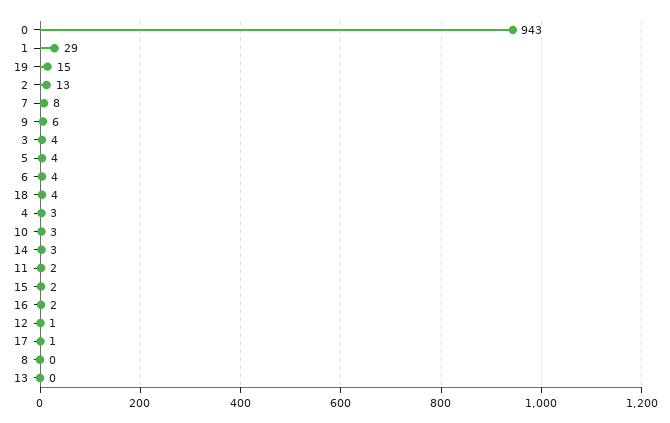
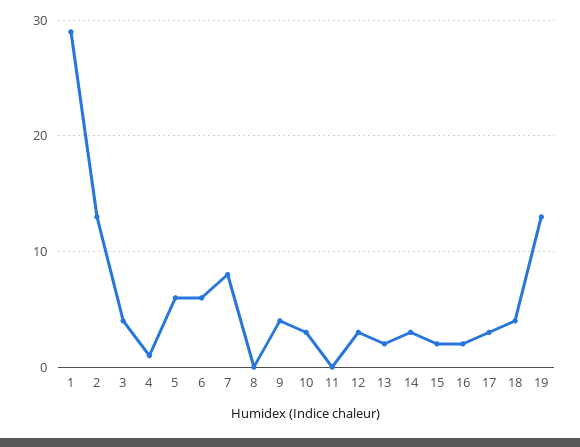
  {
-   "0": 943,
    "1": 29,
-   "19": 15,
+   "19": 13,
    "2": 13,
    "7": 8,
-   "9": 6,
+   "9": 4,
    "3": 4,
-   "5": 4,
+   "5": 6,
-   "6": 4,
+   "6": 6,
    "18": 4,
-   "4": 3,
+   "4": 1,
    "10": 3,
    "14": 3,
-   "11": 2,
+   "11": 0,
    "15": 2,
    "16": 2,
-   "12": 1,
+   "12": 3,
-   "17": 1,
+   "17": 3,
    "8": 0,
-   "13": 0
+   "13": 2
  }

